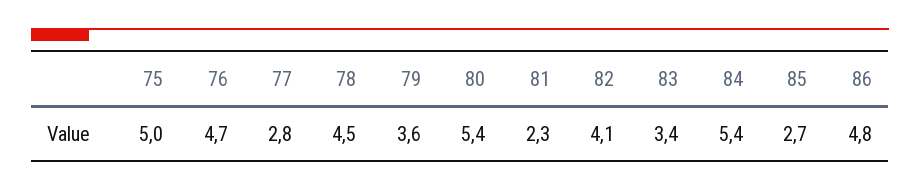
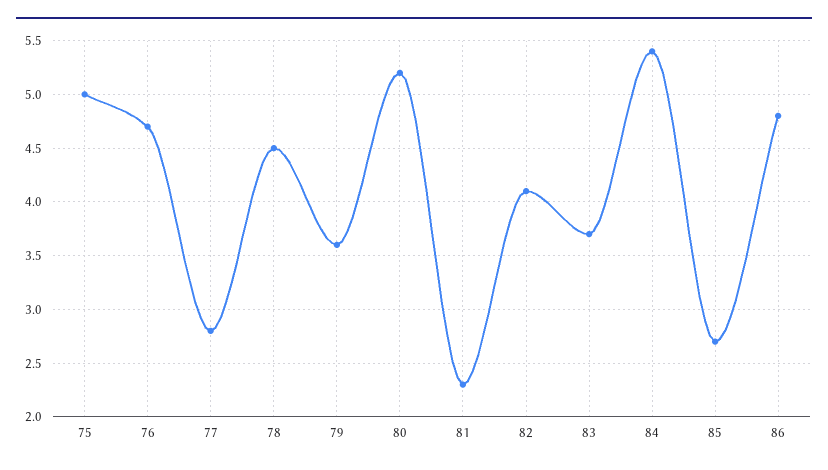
  {
    "75": 5,
    "76": 4.7,
    "77": 2.8,
    "78": 4.5,
    "79": 3.6,
-   "80": 5.4,
+   "80": 5.2,
    "81": 2.3,
    "82": 4.1,
-   "83": 3.4,
+   "83": 3.7,
    "84": 5.4,
    "85": 2.7,
    "86": 4.8
  }

